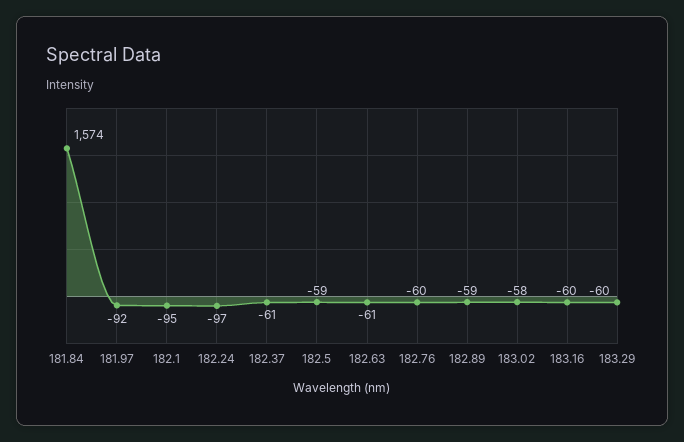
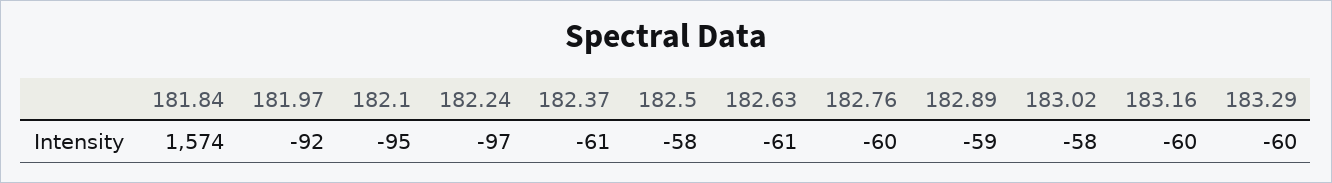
  {
    "181.84": 1574,
    "181.97": -92,
    "182.1": -95,
    "182.24": -97,
    "182.37": -61,
-   "182.5": -59,
+   "182.5": -58,
    "182.63": -61,
    "182.76": -60,
    "182.89": -59,
    "183.02": -58,
    "183.16": -60,
    "183.29": -60
  }

